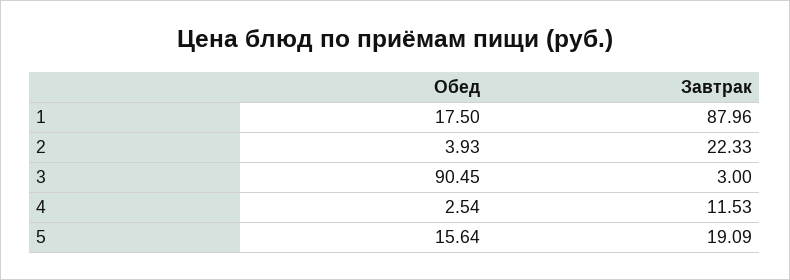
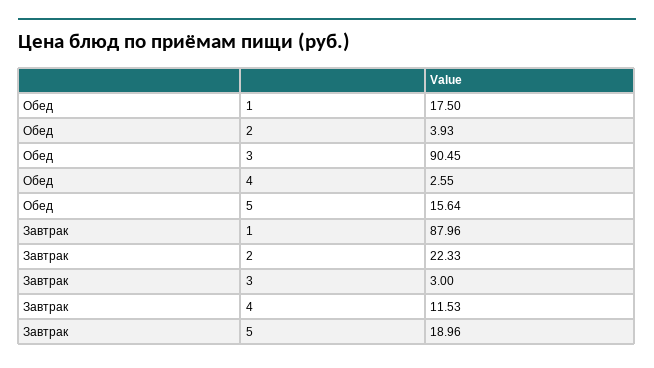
  {
    "Обед": {
      "1": 17.5,
      "2": 3.93,
      "3": 90.45,
-     "4": 2.54,
+     "4": 2.55,
      "5": 15.64
    },
    "Завтрак": {
      "1": 87.96,
      "2": 22.33,
      "3": 3,
      "4": 11.53,
-     "5": 19.09
+     "5": 18.96
    }
  }

